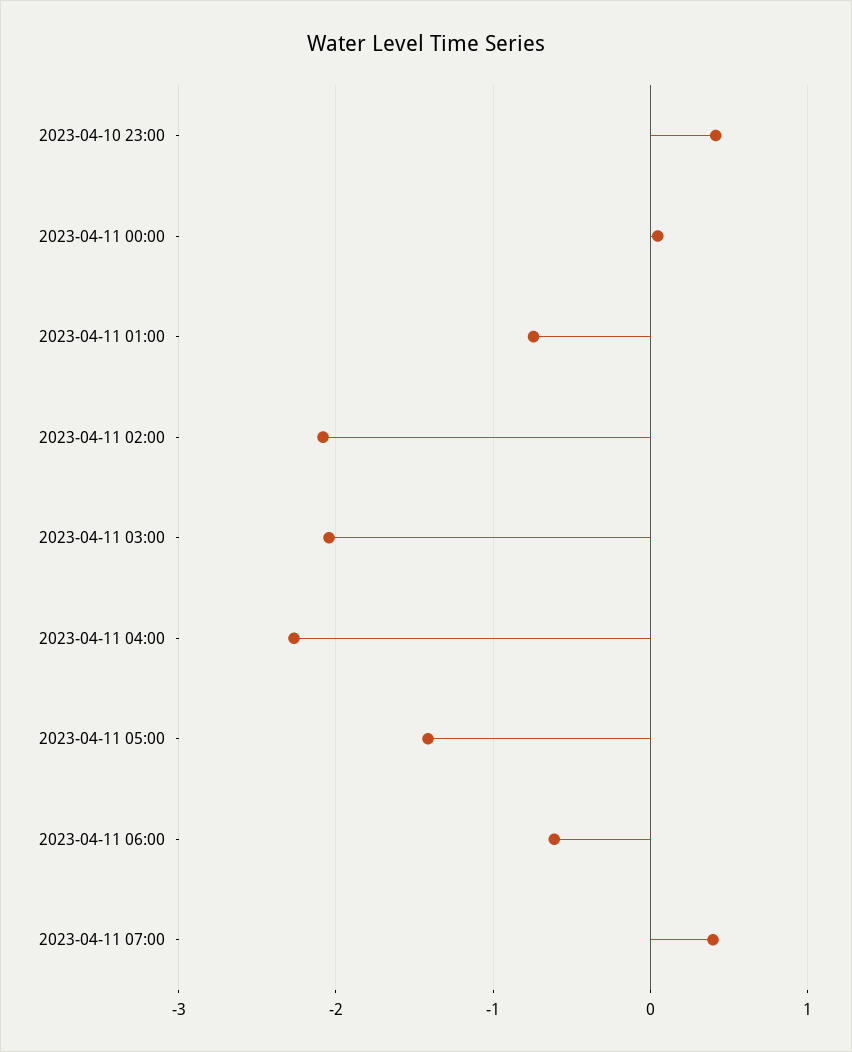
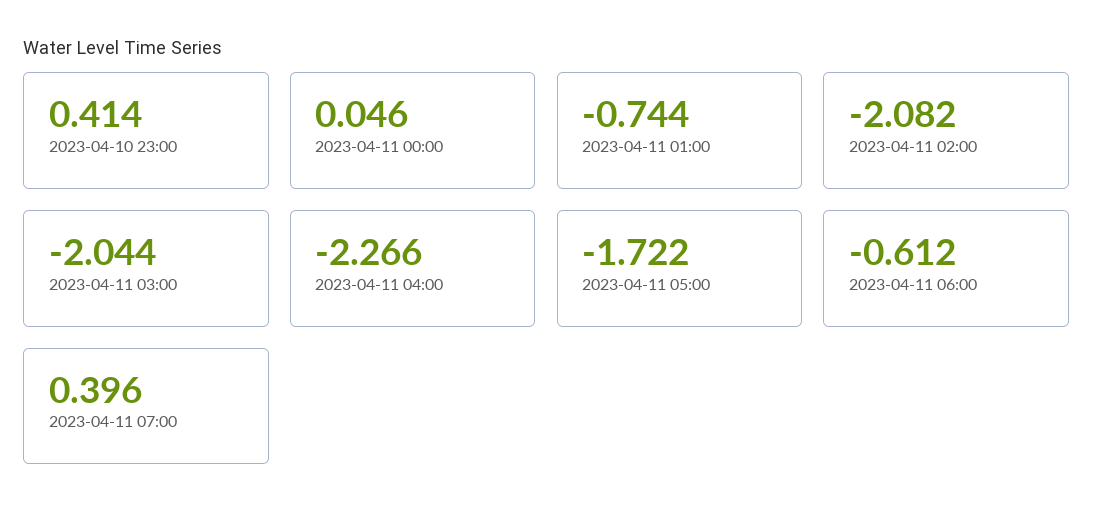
  {
    "2023-04-10 23:00": 0.414,
    "2023-04-11 00:00": 0.046,
    "2023-04-11 01:00": -0.744,
    "2023-04-11 02:00": -2.082,
    "2023-04-11 03:00": -2.044,
    "2023-04-11 04:00": -2.266,
-   "2023-04-11 05:00": -1.4,
+   "2023-04-11 05:00": -1.722,
    "2023-04-11 06:00": -0.612,
    "2023-04-11 07:00": 0.396
  }

